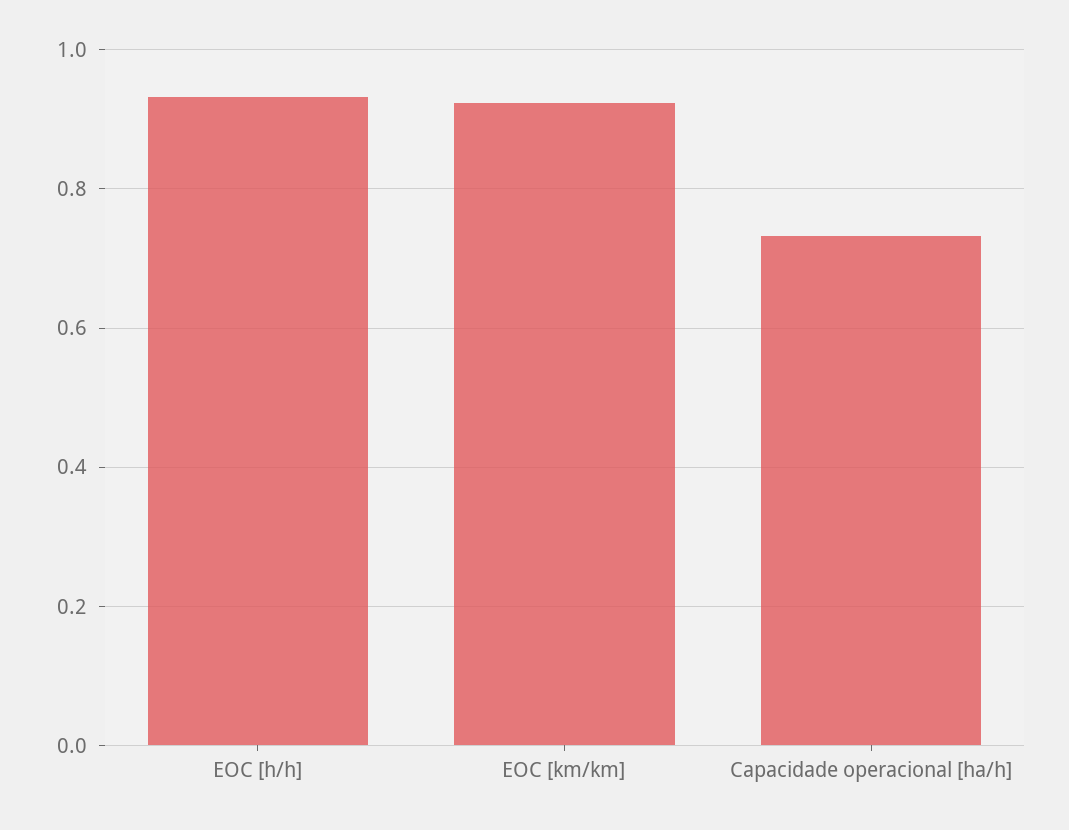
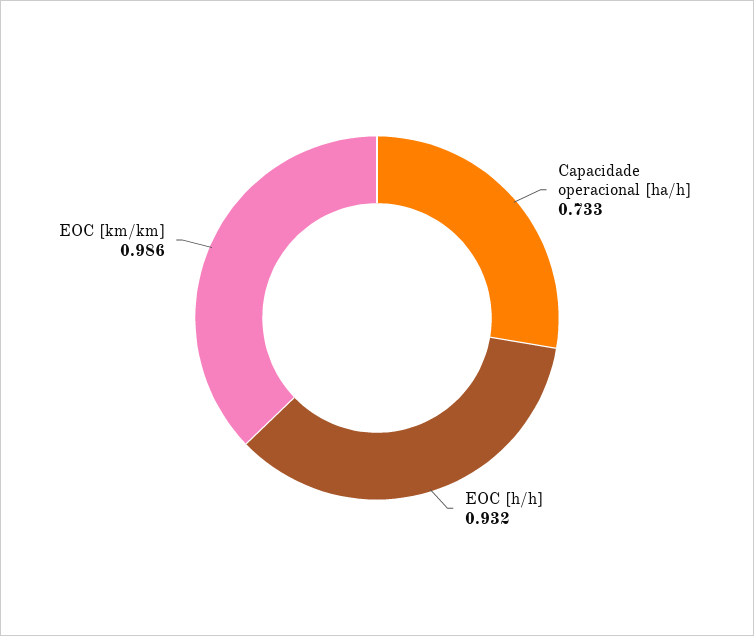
  {
    "EOC [h/h]": 0.932,
-   "EOC [km/km]": 0.92,
+   "EOC [km/km]": 0.986,
    "Capacidade operacional [ha/h]": 0.733
  }

